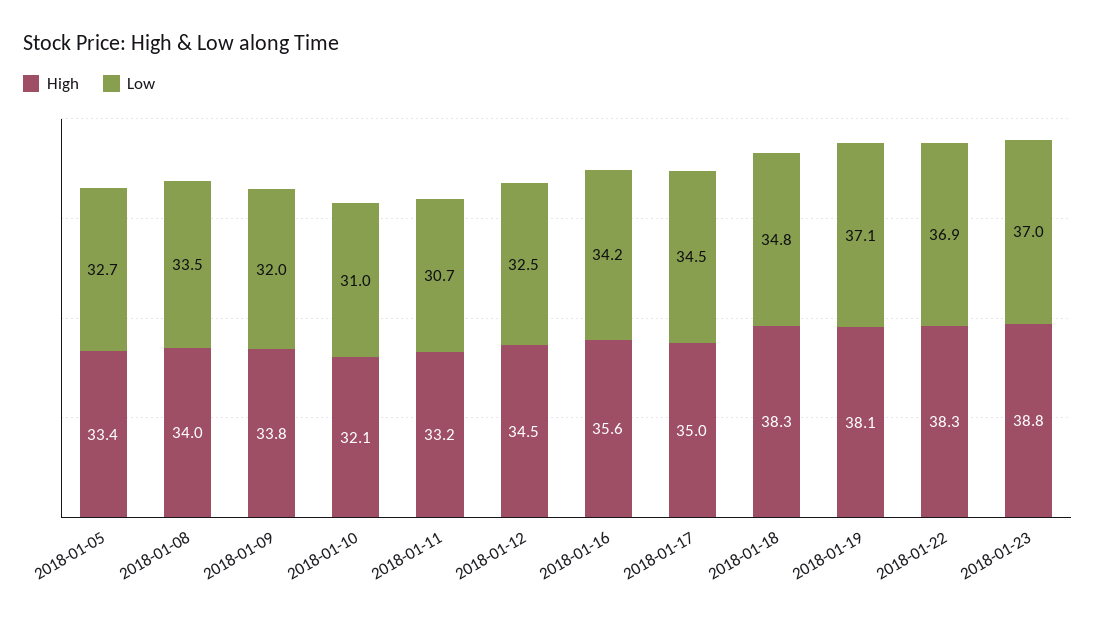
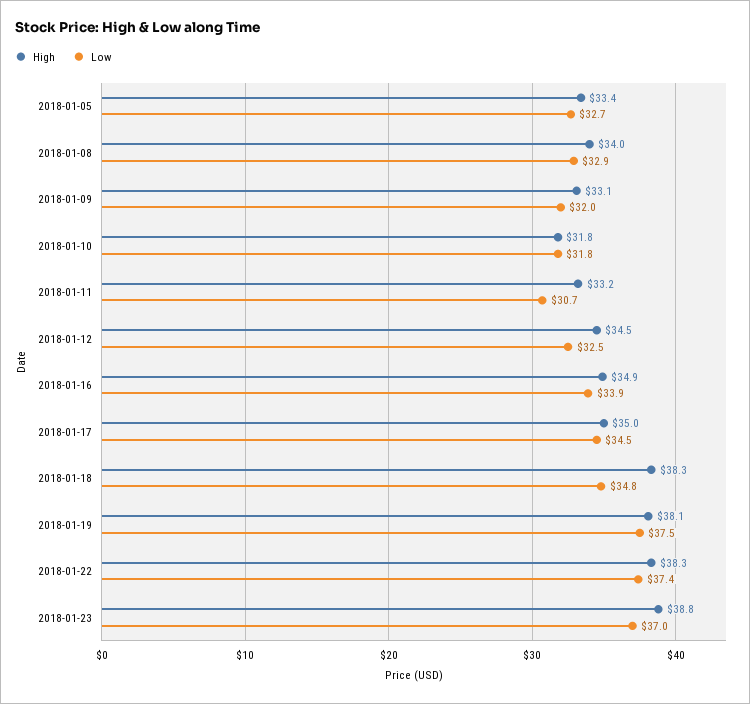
  {
    "High": {
      "2018-01-05": 33.4,
      "2018-01-08": 34,
-     "2018-01-09": 33.8,
+     "2018-01-09": 33.1,
-     "2018-01-10": 32.1,
+     "2018-01-10": 31.8,
      "2018-01-11": 33.2,
      "2018-01-12": 34.5,
-     "2018-01-16": 35.6,
+     "2018-01-16": 34.9,
      "2018-01-17": 35,
      "2018-01-18": 38.3,
      "2018-01-19": 38.1,
      "2018-01-22": 38.3,
      "2018-01-23": 38.8
    },
    "Low": {
      "2018-01-05": 32.7,
-     "2018-01-08": 33.5,
+     "2018-01-08": 32.9,
      "2018-01-09": 32,
-     "2018-01-10": 31,
+     "2018-01-10": 31.8,
      "2018-01-11": 30.7,
      "2018-01-12": 32.5,
-     "2018-01-16": 34.2,
+     "2018-01-16": 33.9,
      "2018-01-17": 34.5,
      "2018-01-18": 34.8,
-     "2018-01-19": 37.1,
+     "2018-01-19": 37.5,
-     "2018-01-22": 36.9,
+     "2018-01-22": 37.4,
      "2018-01-23": 37
    }
  }

